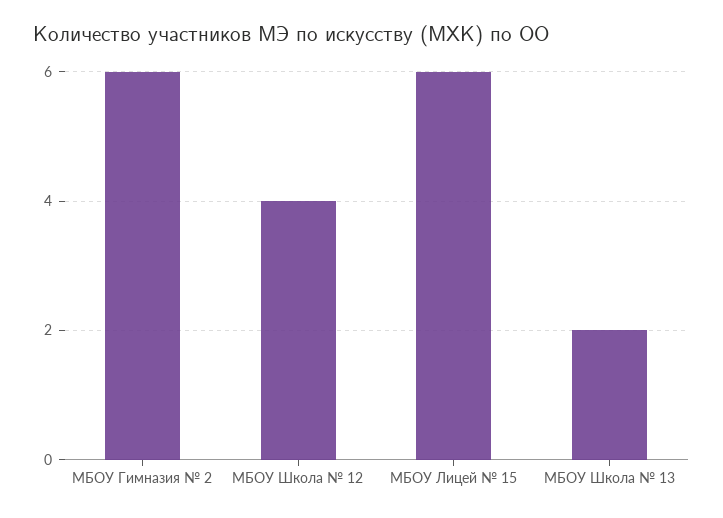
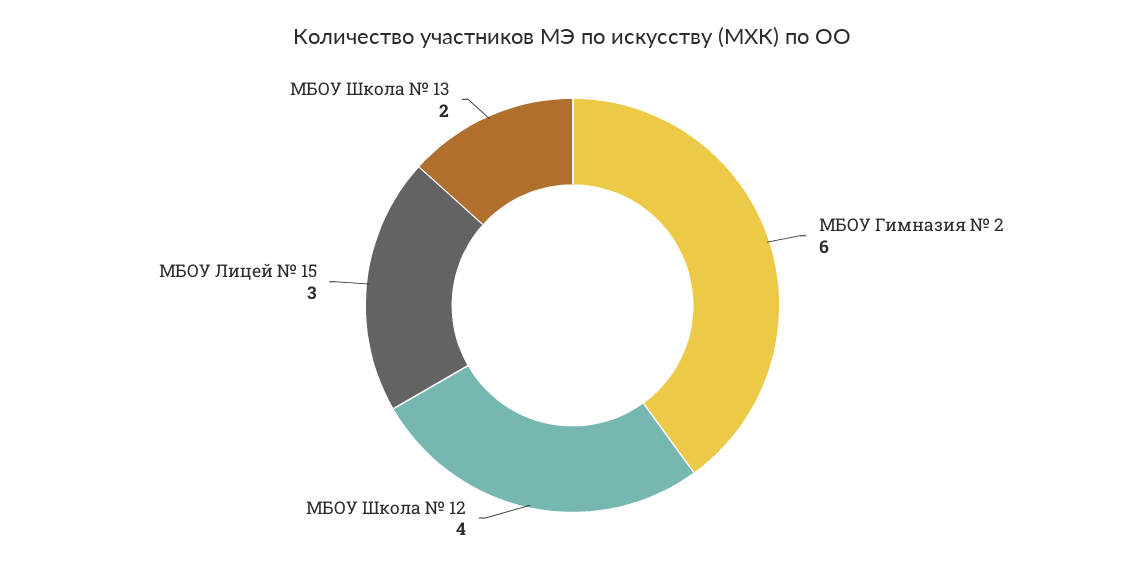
  {
    "МБОУ Гимназия № 2": 6,
    "МБОУ Школа № 12": 4,
-   "МБОУ Лицей № 15": 6,
+   "МБОУ Лицей № 15": 3,
    "МБОУ Школа № 13": 2
  }

